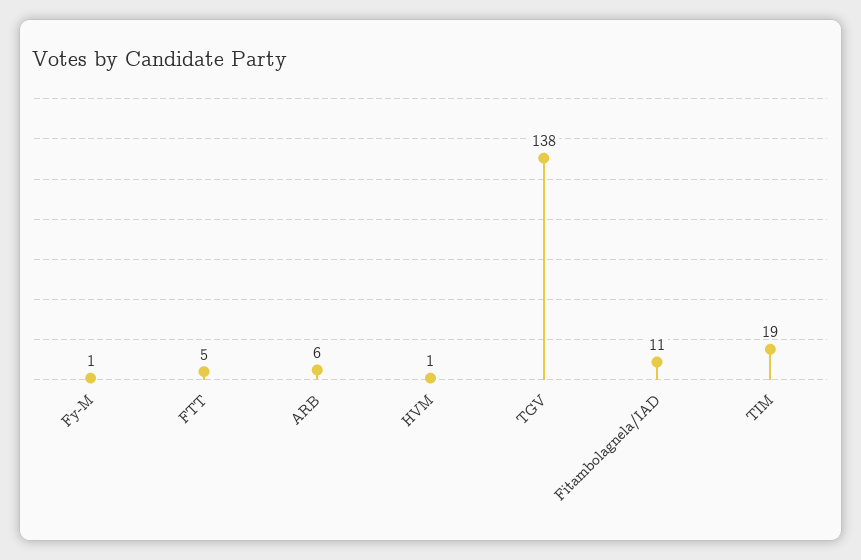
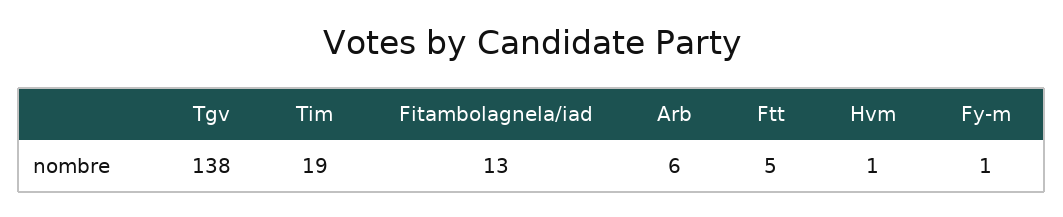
  {
    "Fy-M": 1,
    "FTT": 5,
    "ARB": 6,
    "HVM": 1,
    "TGV": 138,
-   "Fitambolagnela/IAD": 11,
+   "Fitambolagnela/IAD": 13,
    "TIM": 19
  }

